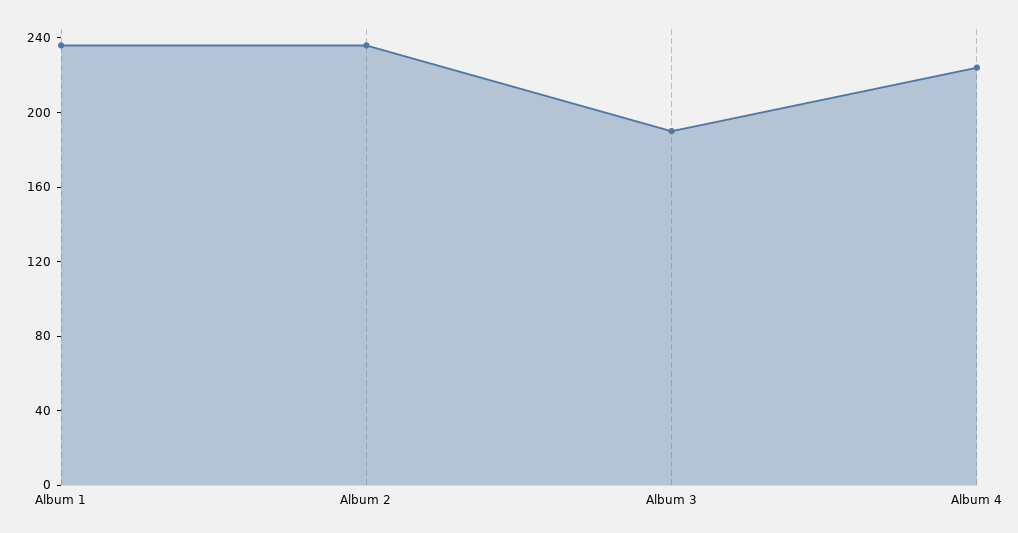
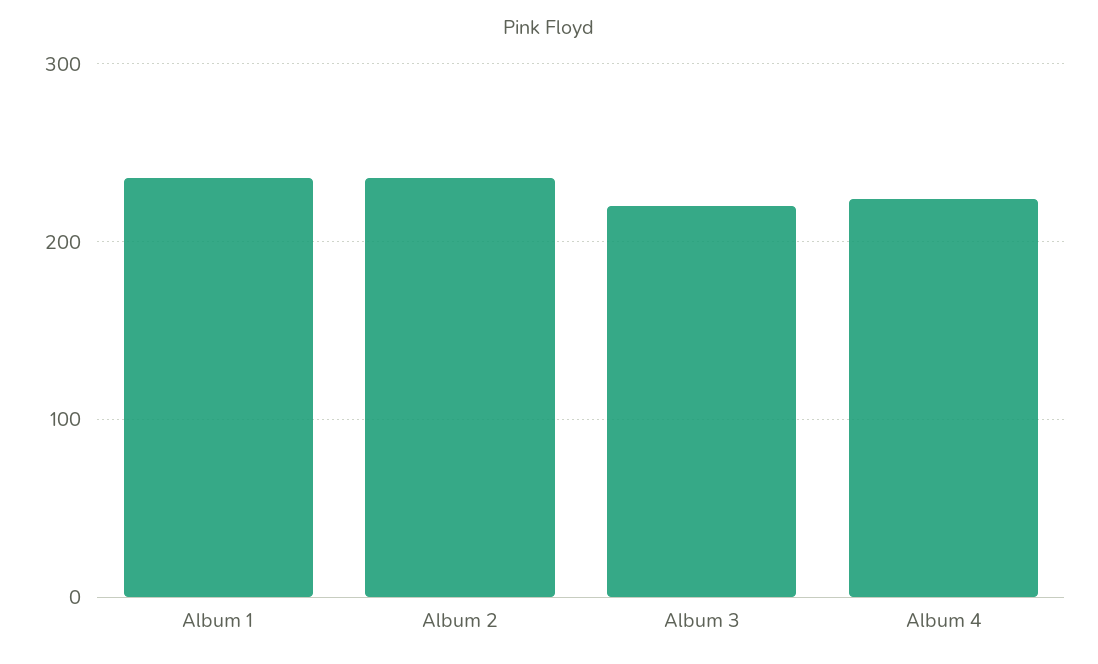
  {
    "Album 1": 240,
    "Album 2": 240,
-   "Album 3": 190,
+   "Album 3": 220,
    "Album 4": 220
  }

